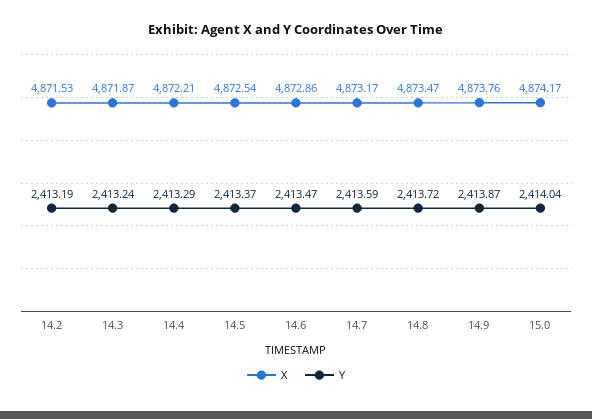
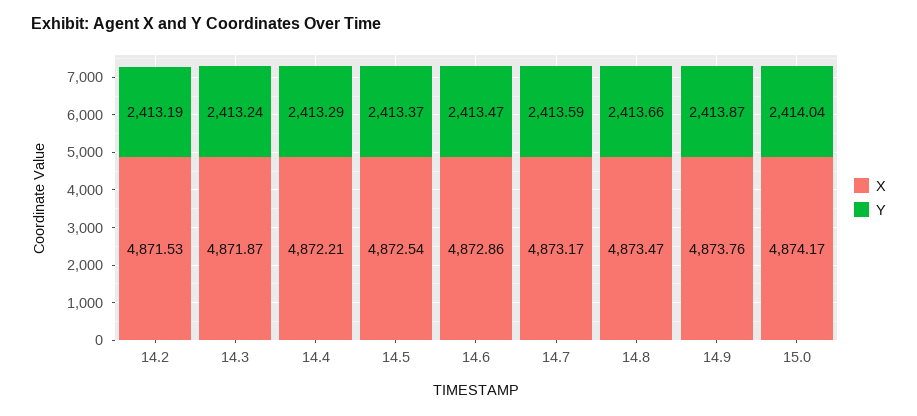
  {
    "X": {
      "14.2": 4871.53,
      "14.3": 4871.87,
      "14.4": 4872.21,
      "14.5": 4872.54,
      "14.6": 4872.86,
      "14.7": 4873.17,
      "14.8": 4873.47,
      "14.9": 4873.76,
      "15.0": 4874.17
    },
    "Y": {
      "14.2": 2413.19,
      "14.3": 2413.24,
      "14.4": 2413.29,
      "14.5": 2413.37,
      "14.6": 2413.47,
      "14.7": 2413.59,
-     "14.8": 2413.72,
+     "14.8": 2413.66,
      "14.9": 2413.87,
      "15.0": 2414.04
    }
  }

